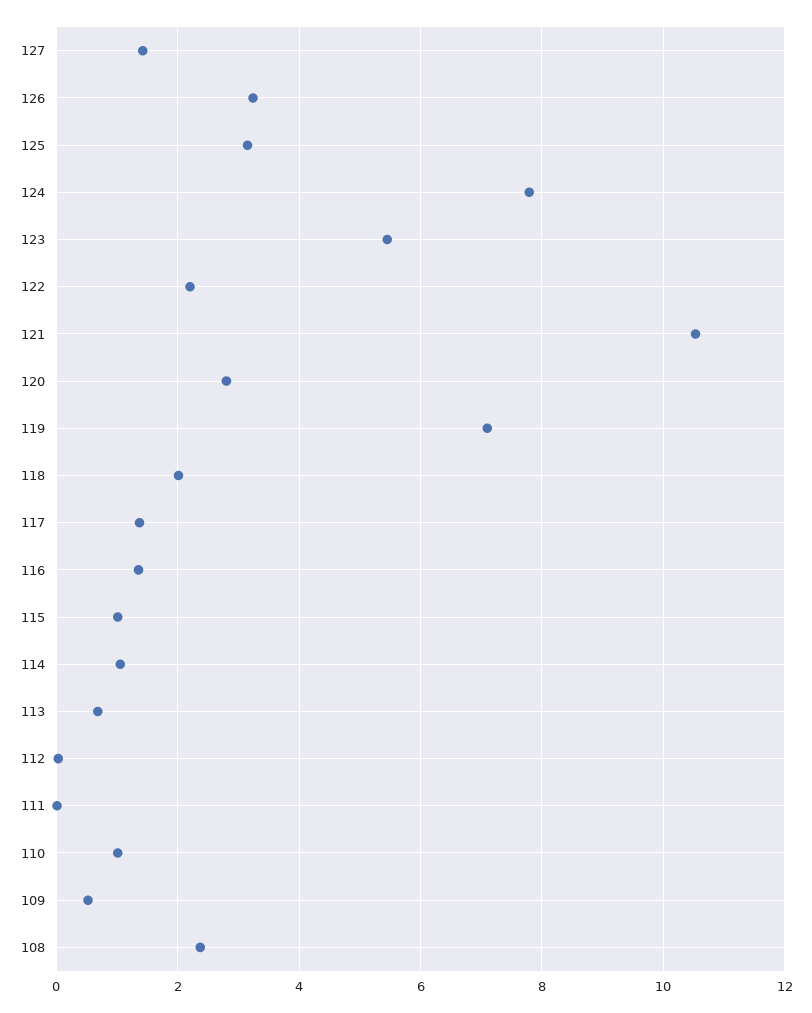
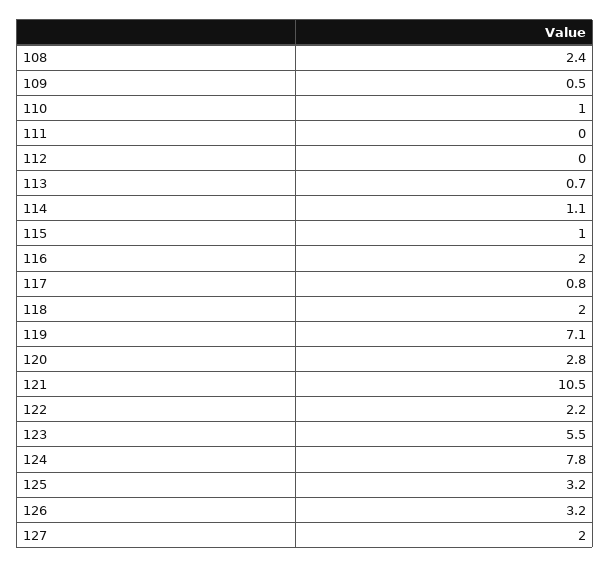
  {
-   "127": 1.4,
+   "127": 2,
    "126": 3.2,
    "125": 3.2,
    "124": 7.8,
    "123": 5.5,
    "122": 2.2,
    "121": 10.5,
    "120": 2.8,
    "119": 7.1,
    "118": 2,
-   "117": 1.4,
+   "117": 0.8,
-   "116": 1.4,
+   "116": 2,
    "115": 1,
    "114": 1.1,
    "113": 0.7,
    "112": 0,
    "111": 0,
    "110": 1,
    "109": 0.5,
    "108": 2.4
  }

